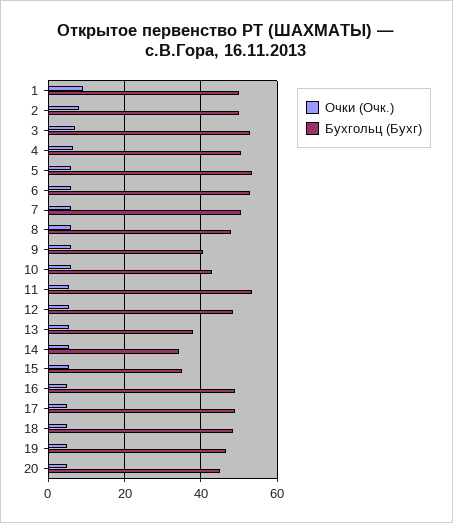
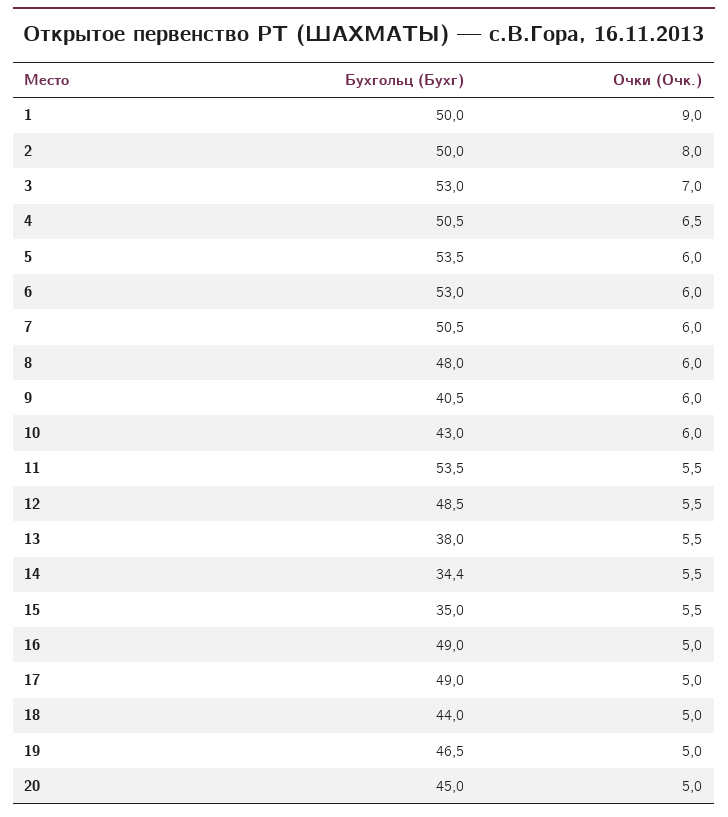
  {
    "Очки (Очк.)": {
      "1": 9,
      "2": 8,
      "3": 7,
      "4": 6.5,
      "5": 6,
      "6": 6,
      "7": 6,
      "8": 6,
      "9": 6,
      "10": 6,
      "11": 5.5,
      "12": 5.5,
      "13": 5.5,
      "14": 5.5,
      "15": 5.5,
      "16": 5,
      "17": 5,
      "18": 5,
      "19": 5,
      "20": 5
    },
    "Бухгольц (Бухг)": {
      "1": 50,
      "2": 50,
      "3": 53,
      "4": 50.5,
      "5": 53.5,
      "6": 53,
      "7": 50.5,
      "8": 48,
      "9": 40.5,
      "10": 43,
      "11": 53.5,
      "12": 48.5,
      "13": 38,
      "14": 34.4,
      "15": 35,
      "16": 49,
      "17": 49,
-     "18": 48,
+     "18": 44,
      "19": 46.5,
      "20": 45
    }
  }

